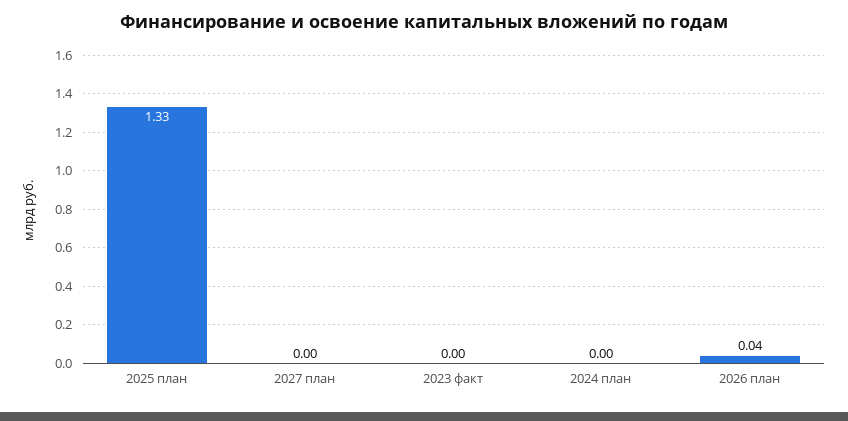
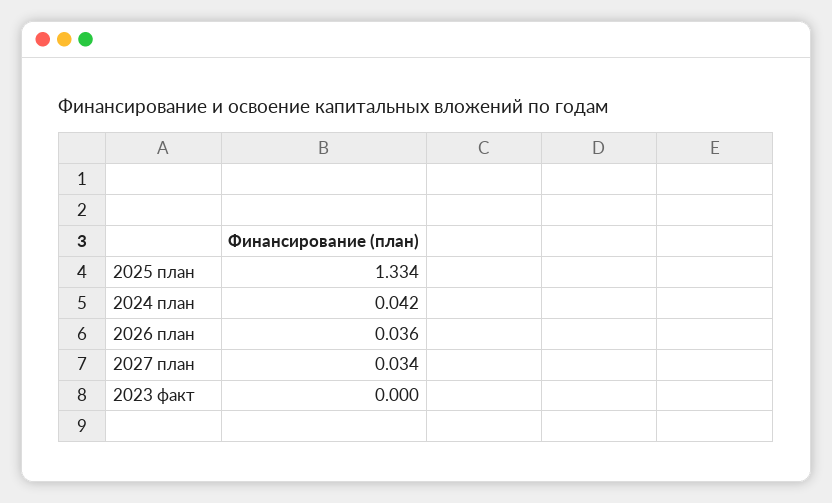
  {
    "2025 план": 1.334,
-   "2027 план": 0,
+   "2027 план": 0.034,
    "2023 факт": 0,
-   "2024 план": 0,
+   "2024 план": 0.042,
    "2026 план": 0.036
  }

